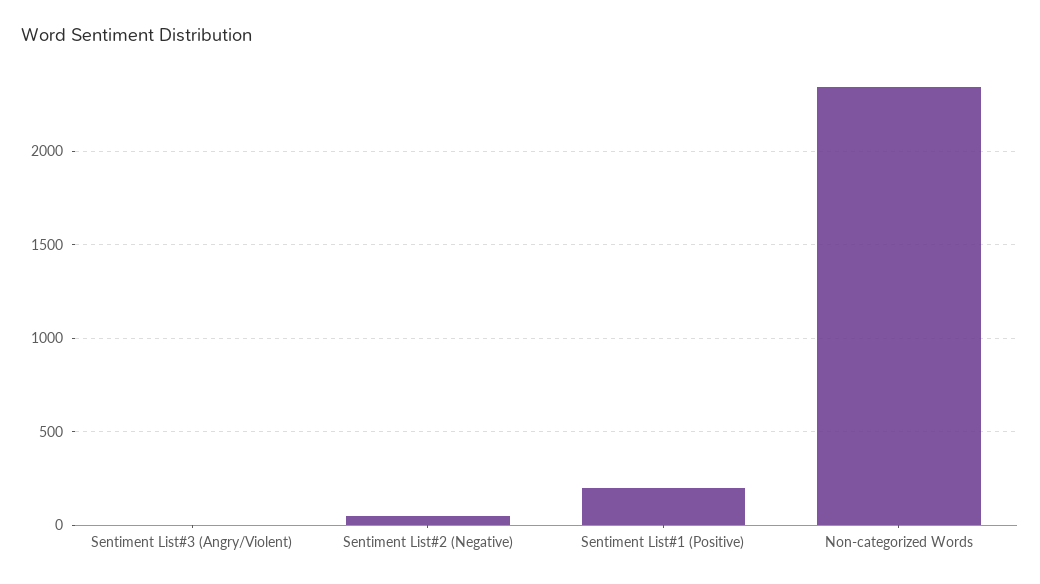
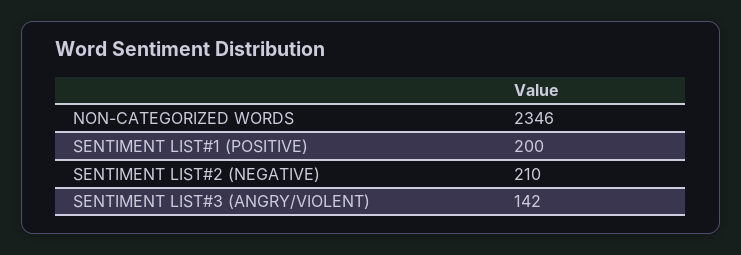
  {
-   "Sentiment List#3 (Angry/Violent)": 0,
+   "Sentiment List#3 (Angry/Violent)": 142,
-   "Sentiment List#2 (Negative)": 50,
+   "Sentiment List#2 (Negative)": 210,
    "Sentiment List#1 (Positive)": 200,
    "Non-categorized Words": 2346
  }

